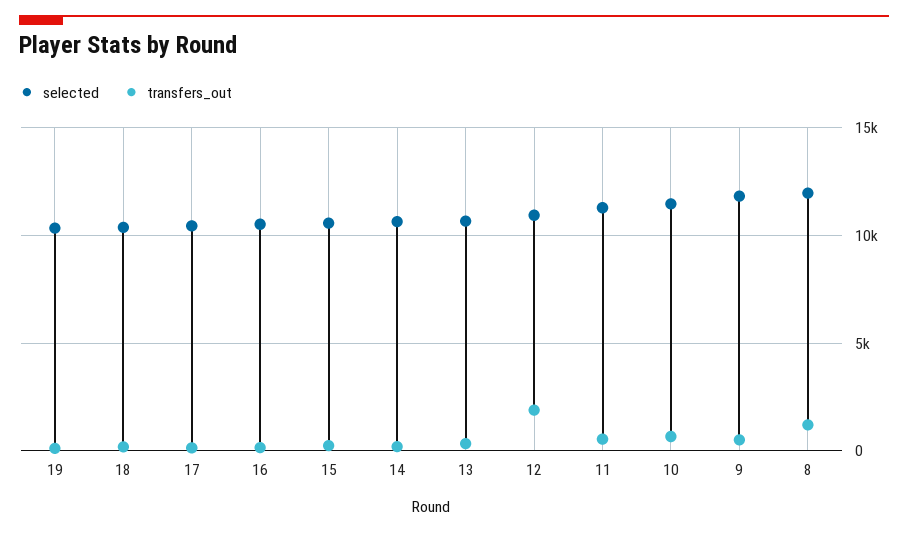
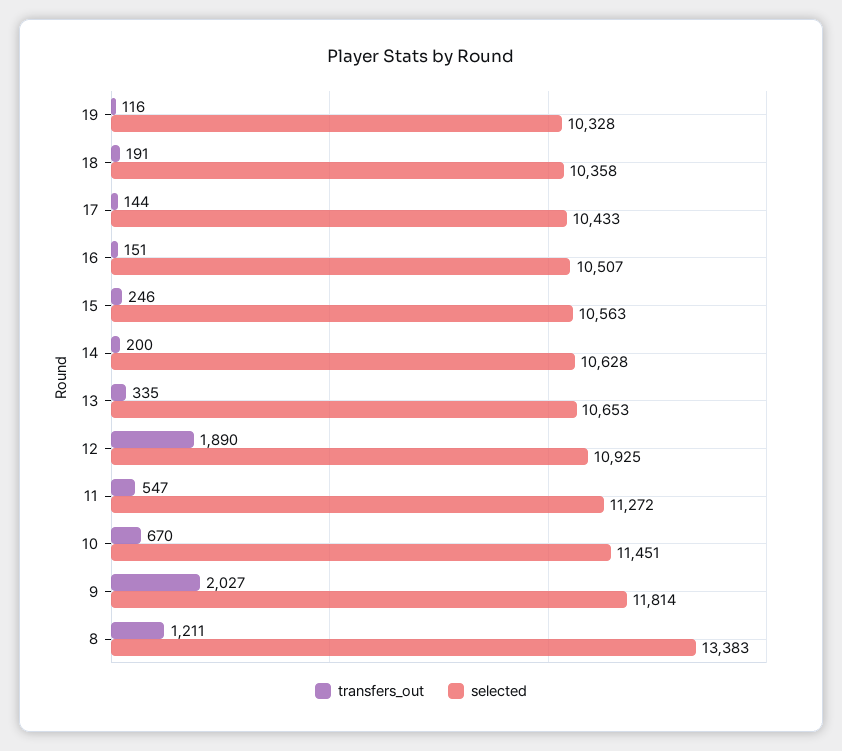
  {
    "selected": {
      "19": 10328,
      "18": 10358,
      "17": 10433,
      "16": 10507,
      "15": 10563,
      "14": 10628,
      "13": 10653,
      "12": 10925,
      "11": 11272,
      "10": 11451,
      "9": 11814,
-     "8": 12000
+     "8": 13383
    },
    "transfers_out": {
      "19": 116,
      "18": 191,
      "17": 144,
      "16": 151,
      "15": 246,
      "14": 200,
      "13": 335,
      "12": 1890,
      "11": 547,
      "10": 670,
-     "9": 500,
+     "9": 2027,
      "8": 1211
    }
  }

